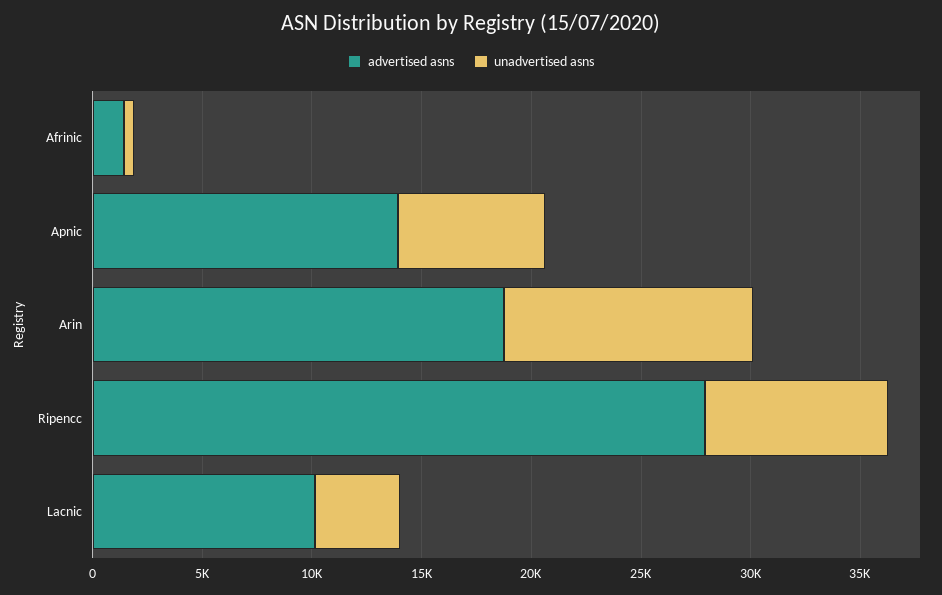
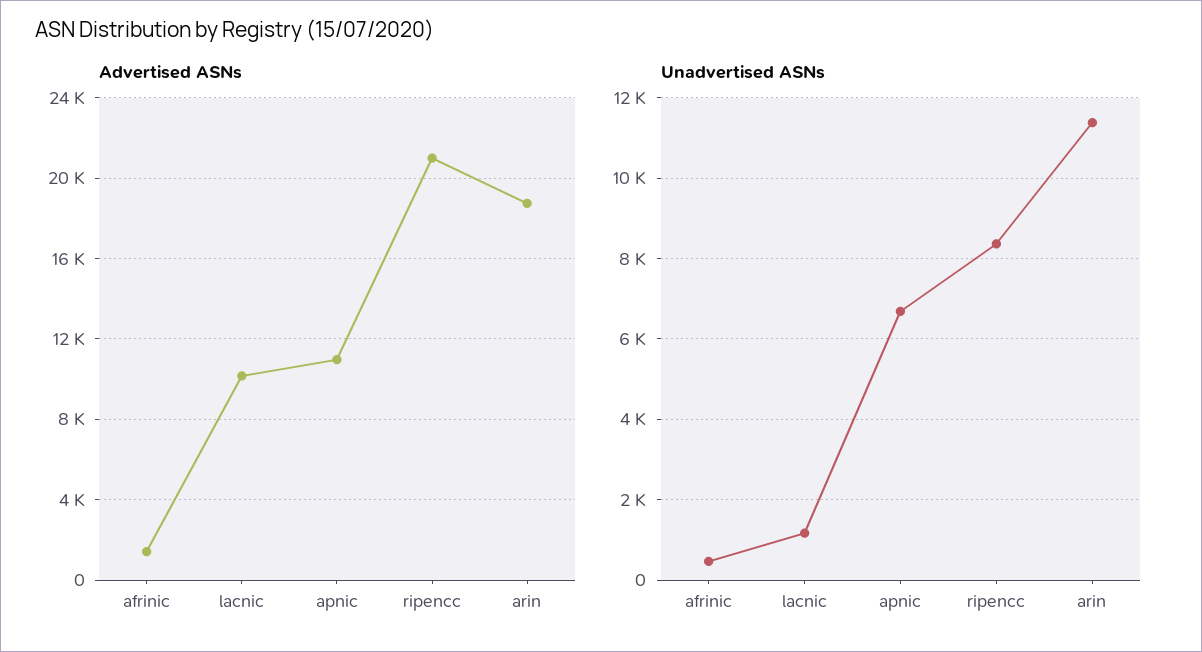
  {
    "advertised asns": {
      "Afrinic": 1500,
-     "Apnic": 14000,
+     "Apnic": 11000,
      "Arin": 18500,
-     "Ripencc": 28000,
+     "Ripencc": 21000,
      "Lacnic": 10000
    },
    "unadvertised asns": {
      "Afrinic": 400,
      "Apnic": 6600,
      "Arin": 11400,
      "Ripencc": 8400,
-     "Lacnic": 4000
+     "Lacnic": 1200
    }
  }

